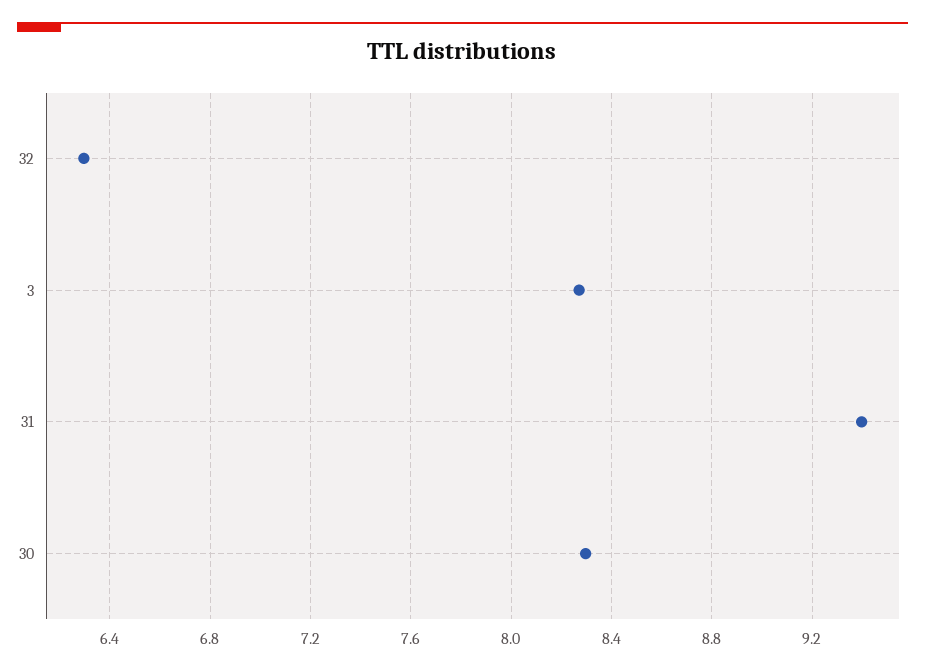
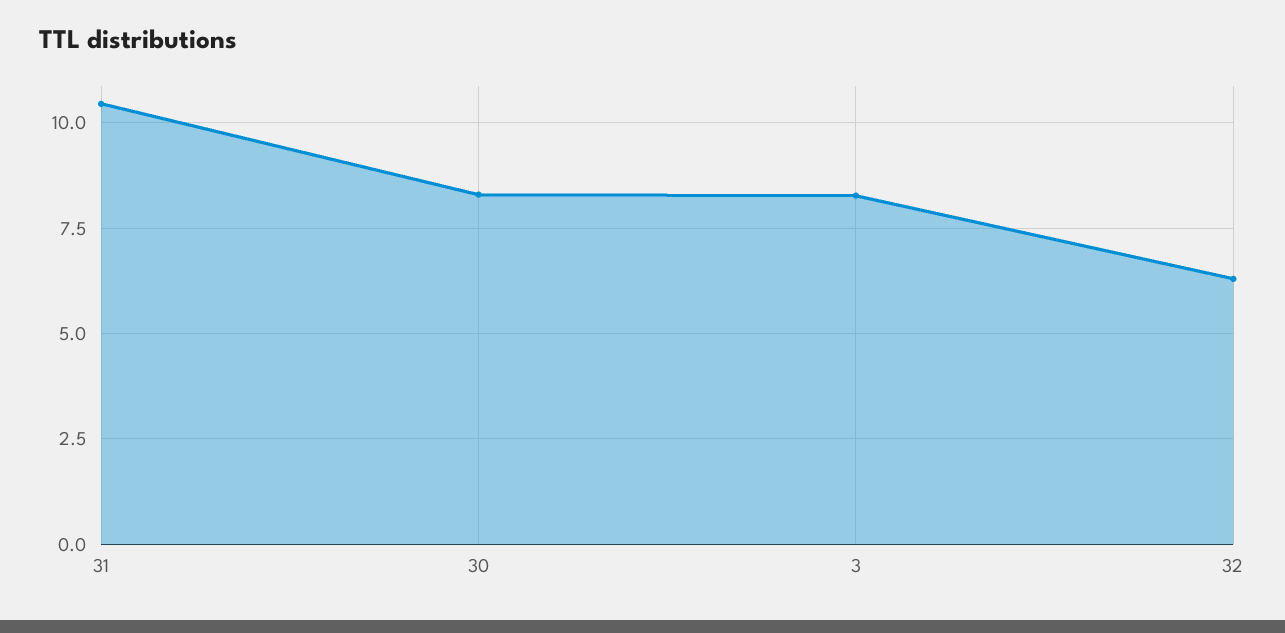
  {
    "32": 6.3,
    "3": 8.25,
-   "31": 9.4,
+   "31": 10.5,
    "30": 8.3
  }

